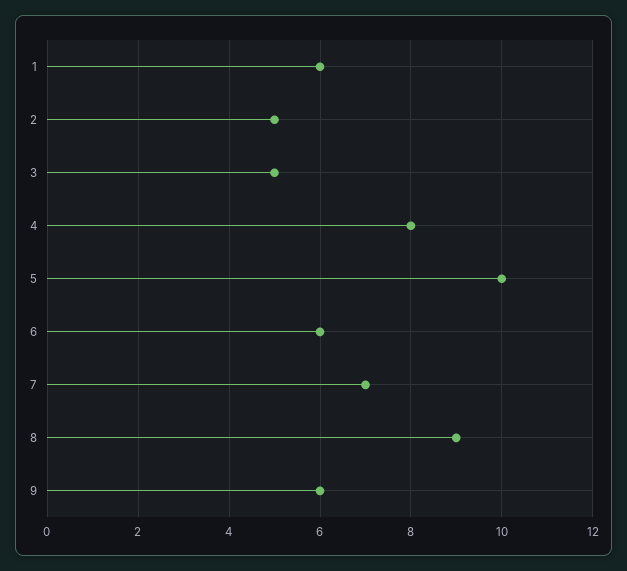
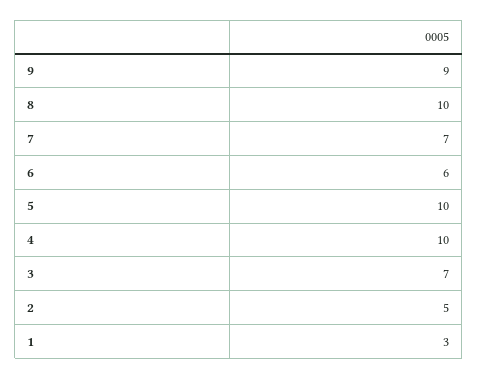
  {
-   "1": 6,
+   "1": 3,
    "2": 5,
-   "3": 5,
+   "3": 7,
-   "4": 8,
+   "4": 10,
    "5": 10,
    "6": 6,
    "7": 7,
-   "8": 9,
+   "8": 10,
-   "9": 6
+   "9": 9
  }

